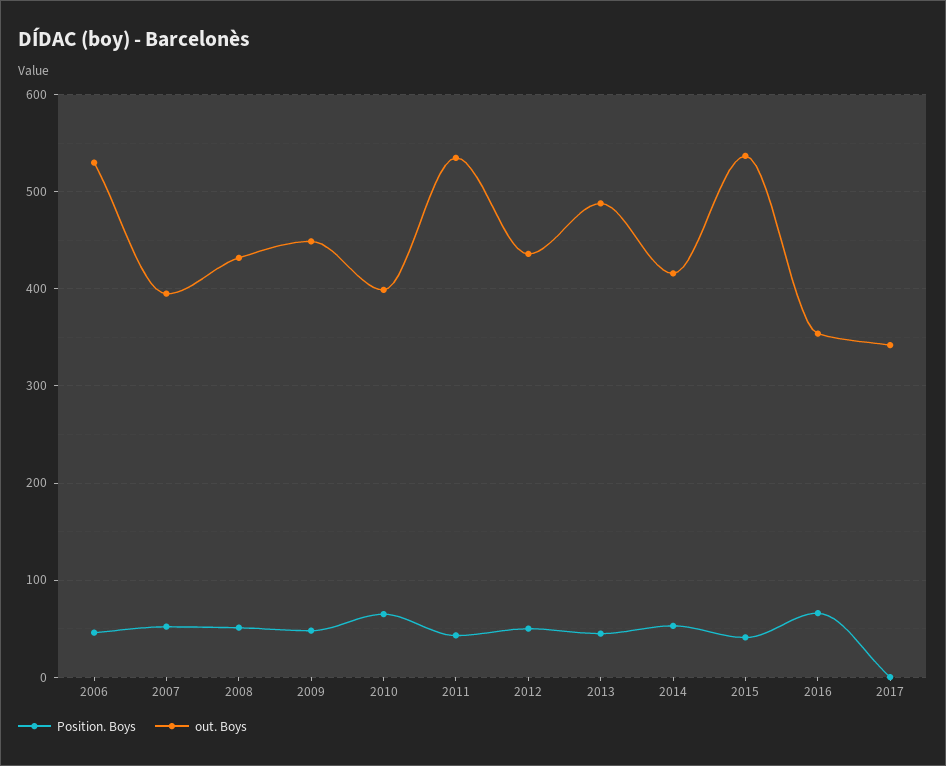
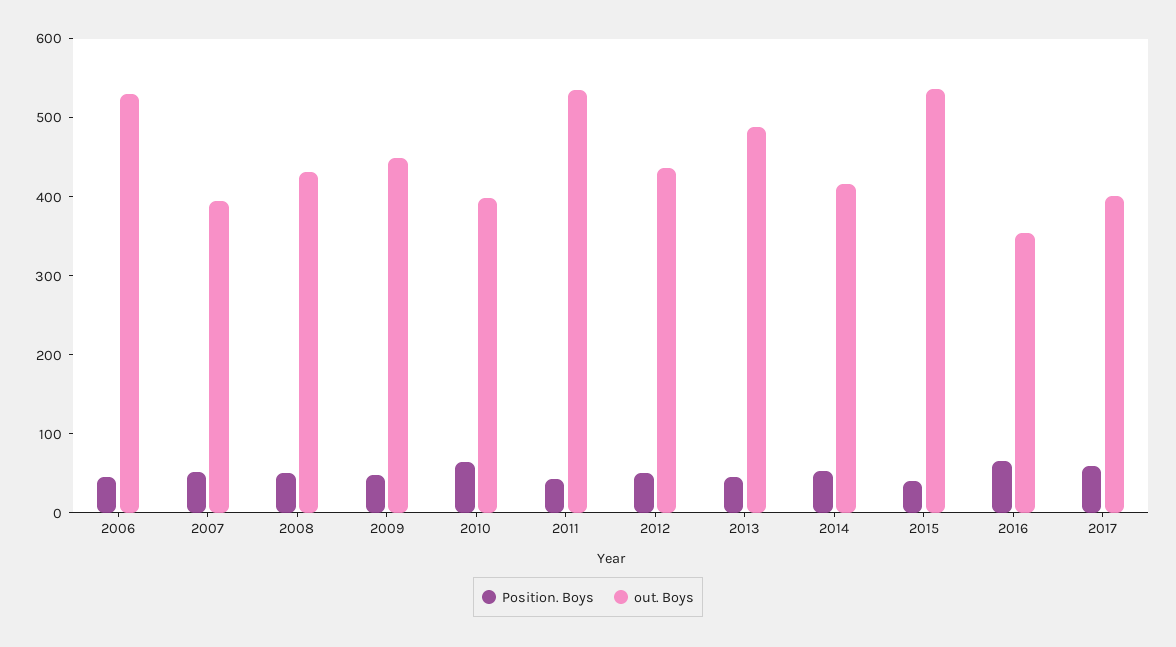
  {
    "Position. Boys": {
      "2006": 50,
      "2007": 50,
      "2008": 50,
      "2009": 50,
      "2010": 70,
      "2011": 40,
      "2012": 50,
      "2013": 50,
      "2014": 50,
      "2015": 40,
      "2016": 70,
-     "2017": 0
+     "2017": 60
    },
    "out. Boys": {
      "2006": 530,
      "2007": 400,
      "2008": 430,
      "2009": 450,
      "2010": 400,
      "2011": 540,
      "2012": 440,
      "2013": 490,
      "2014": 420,
      "2015": 540,
      "2016": 350,
-     "2017": 340
+     "2017": 400
    }
  }

